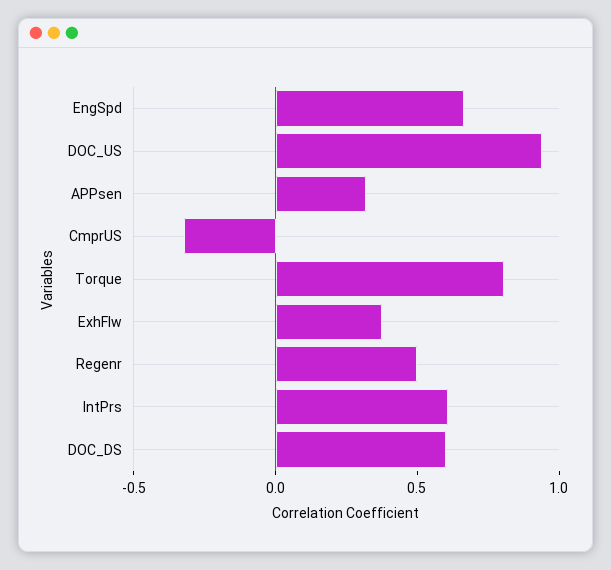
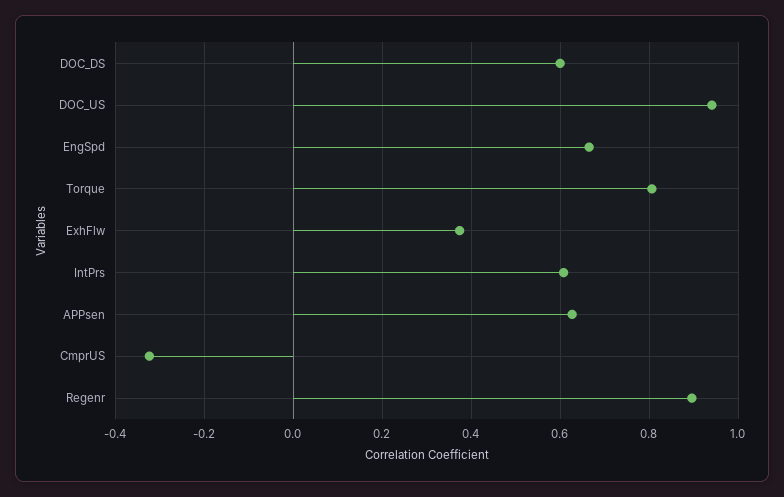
  {
    "EngSpd": 0.66,
    "DOC_US": 0.94,
-   "APPsen": 0.3,
+   "APPsen": 0.62,
    "CmprUS": -0.32,
    "Torque": 0.8,
    "ExhFlw": 0.38,
-   "Regenr": 0.5,
+   "Regenr": 0.9,
    "IntPrs": 0.6,
    "DOC_DS": 0.6
  }

